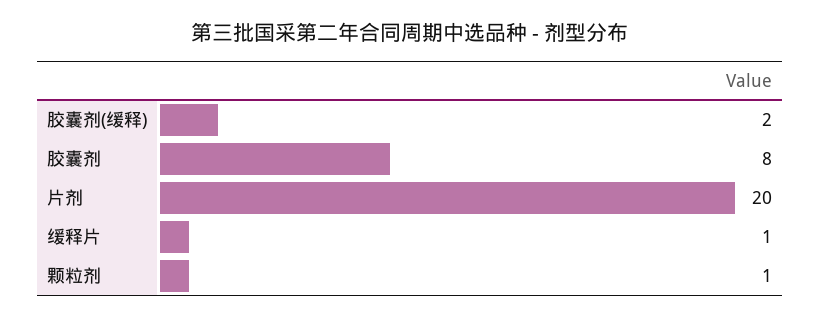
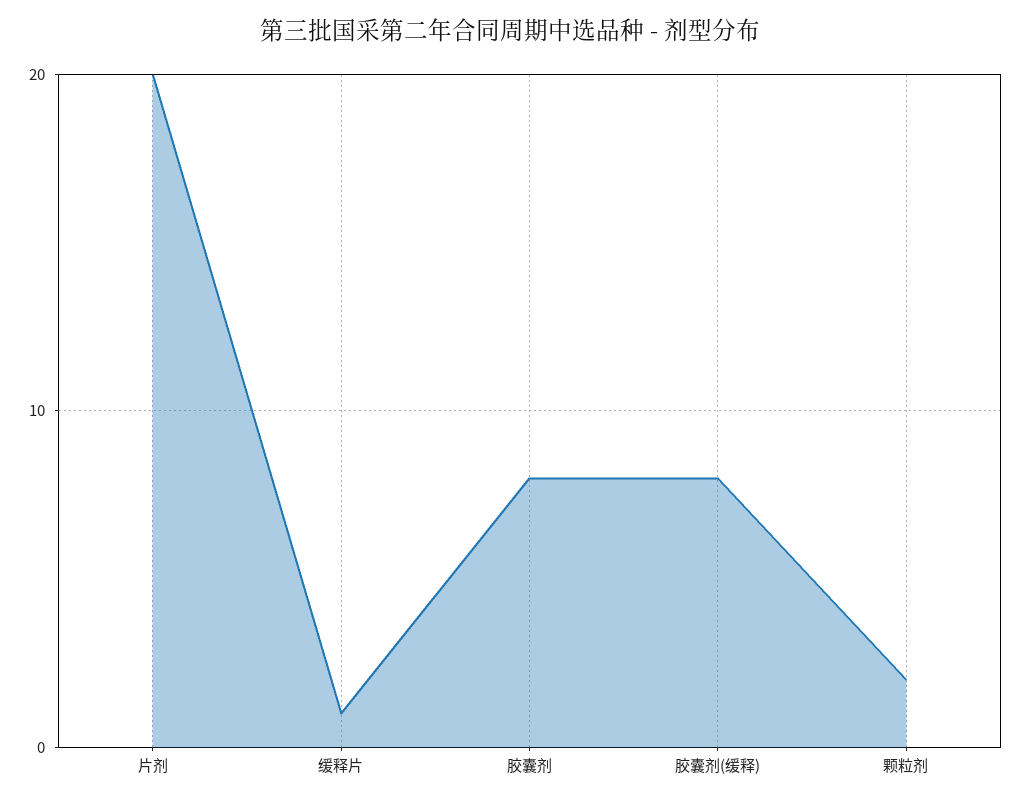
  {
-   "胶囊剂(缓释)": 2,
+   "胶囊剂(缓释)": 8,
    "胶囊剂": 8,
    "片剂": 20,
    "缓释片": 1,
-   "颗粒剂": 1
+   "颗粒剂": 2
  }

